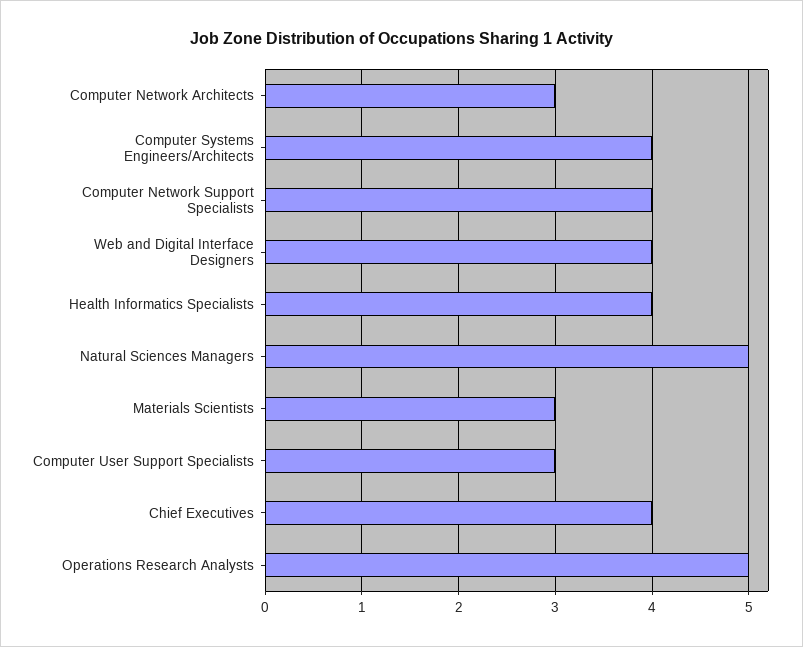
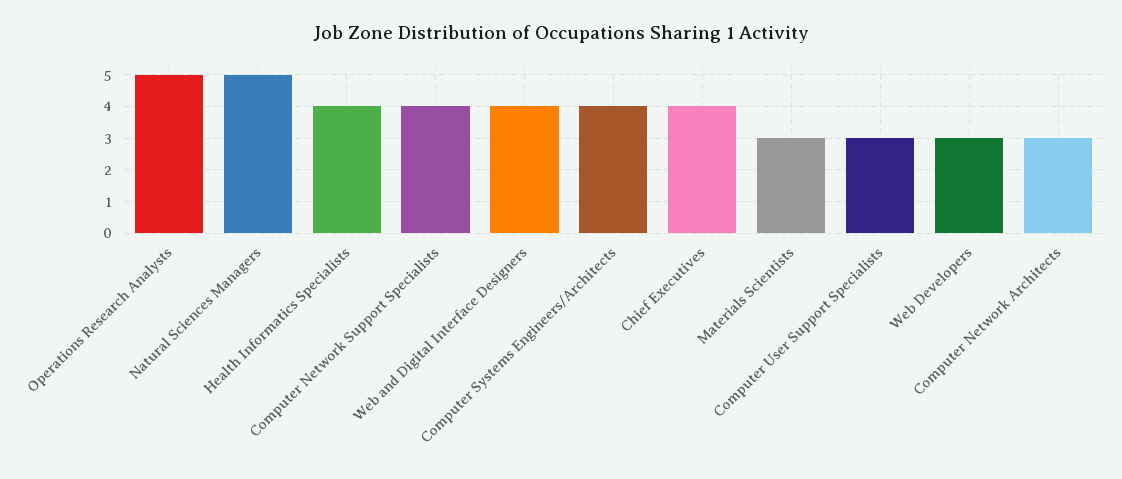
  {
    "Computer Network Architects": 3,
    "Computer Systems Engineers/Architects": 4,
    "Computer Network Support Specialists": 4,
    "Web and Digital Interface Designers": 4,
    "Health Informatics Specialists": 4,
    "Natural Sciences Managers": 5,
    "Materials Scientists": 3,
    "Computer User Support Specialists": 3,
    "Chief Executives": 4,
-   "Operations Research Analysts": 5
+   "Operations Research Analysts": 5,
+   "Web Developers": 3
  }

